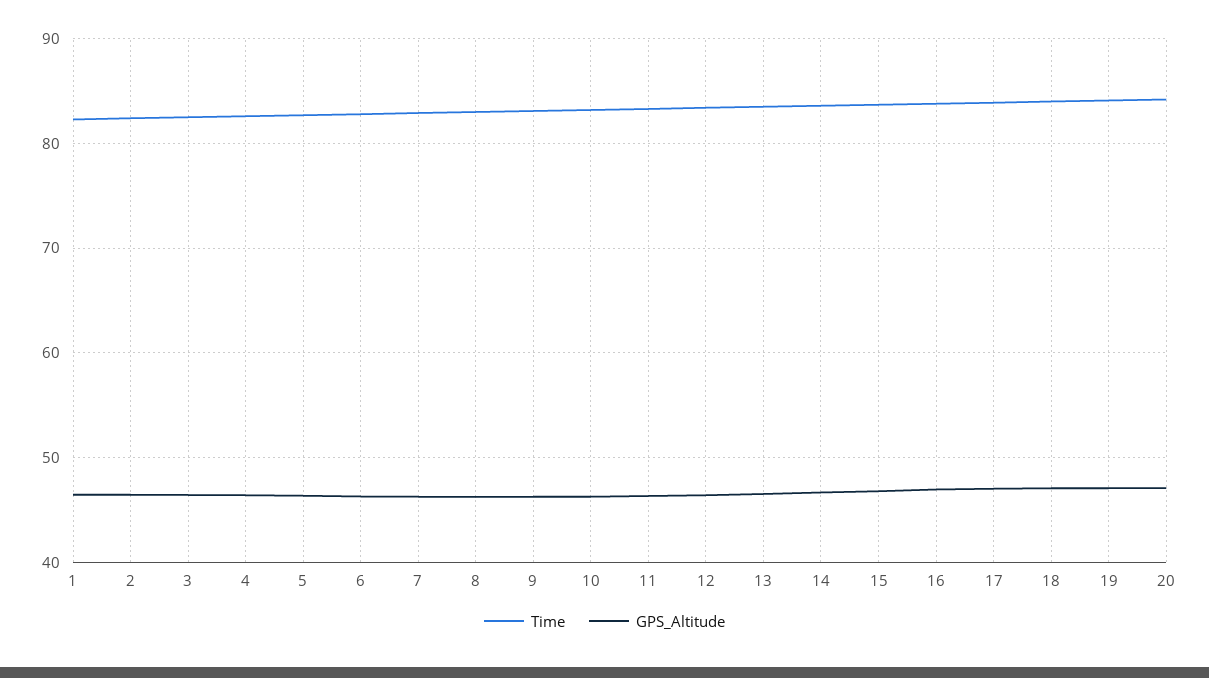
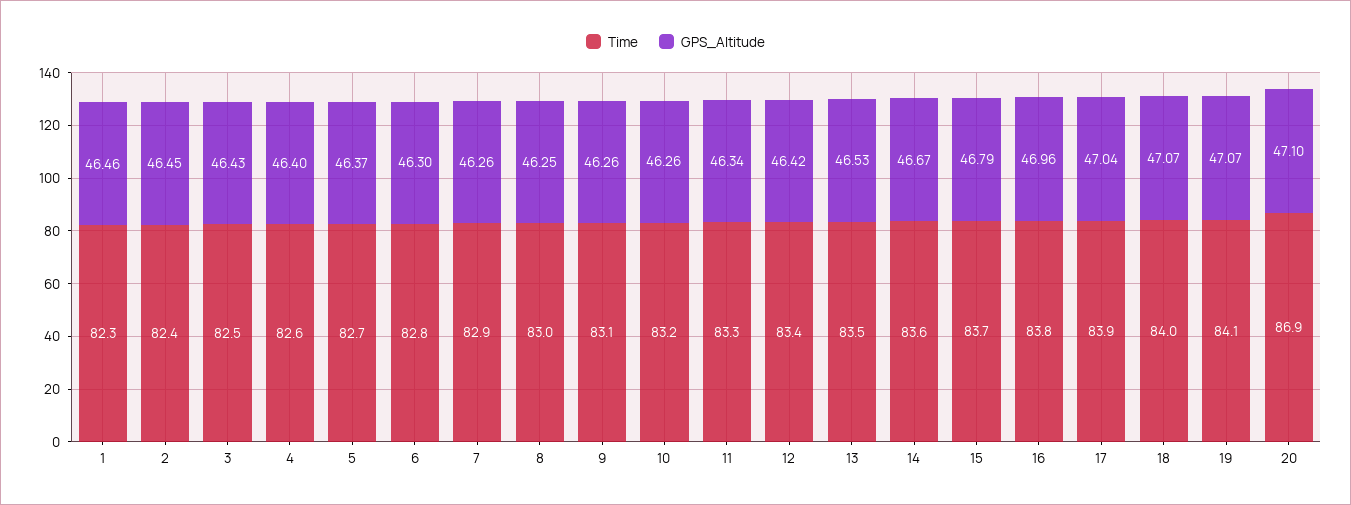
  {
    "Time": {
      "1": 82.3,
      "2": 82.4,
      "3": 82.5,
      "4": 82.6,
      "5": 82.7,
      "6": 82.8,
      "7": 82.9,
      "8": 83,
      "9": 83.1,
      "10": 83.2,
      "11": 83.3,
      "12": 83.4,
      "13": 83.5,
      "14": 83.6,
      "15": 83.7,
      "16": 83.8,
      "17": 83.9,
      "18": 84,
      "19": 84.1,
-     "20": 84
+     "20": 86.9
    },
    "GPS_Altitude": {
      "1": 46.46,
      "2": 46.45,
      "3": 46.43,
      "4": 46.4,
      "5": 46.37,
      "6": 46.3,
      "7": 46.26,
      "8": 46.25,
      "9": 46.26,
      "10": 46.26,
      "11": 46.34,
      "12": 46.42,
      "13": 46.53,
      "14": 46.67,
      "15": 46.79,
      "16": 46.96,
      "17": 47.04,
      "18": 47.07,
      "19": 47.07,
      "20": 47.1
    }
  }

